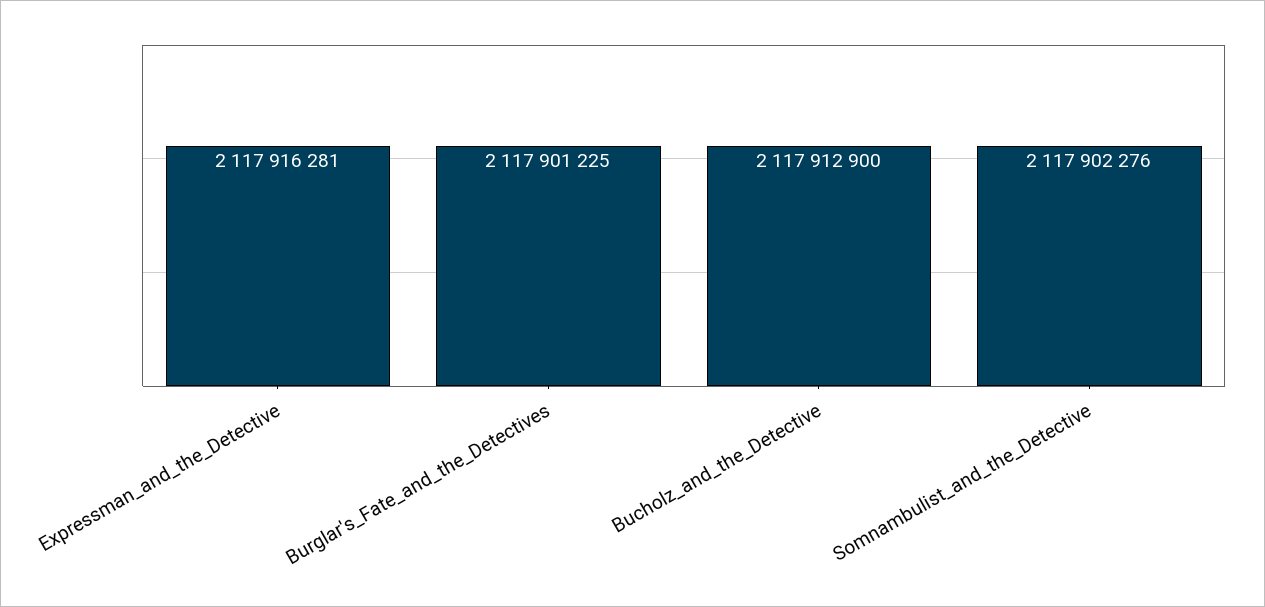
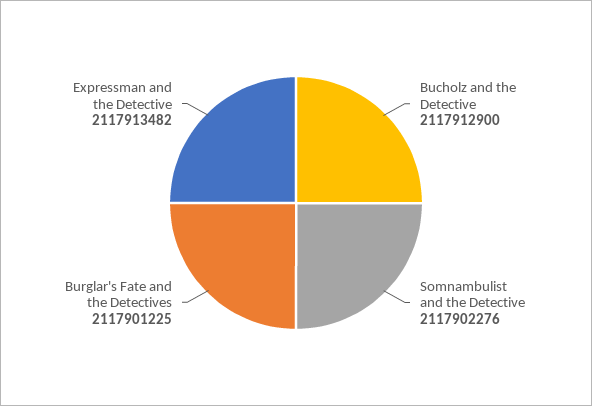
  {
-   "Expressman_and_the_Detective": 2117916281,
+   "Expressman_and_the_Detective": 2117913482,
    "Burglar's_Fate_and_the_Detectives": 2117901225,
    "Bucholz_and_the_Detective": 2117912900,
    "Somnambulist_and_the_Detective": 2117902276
  }

